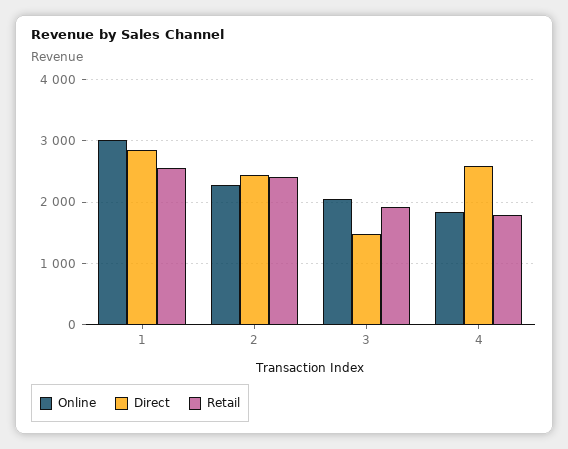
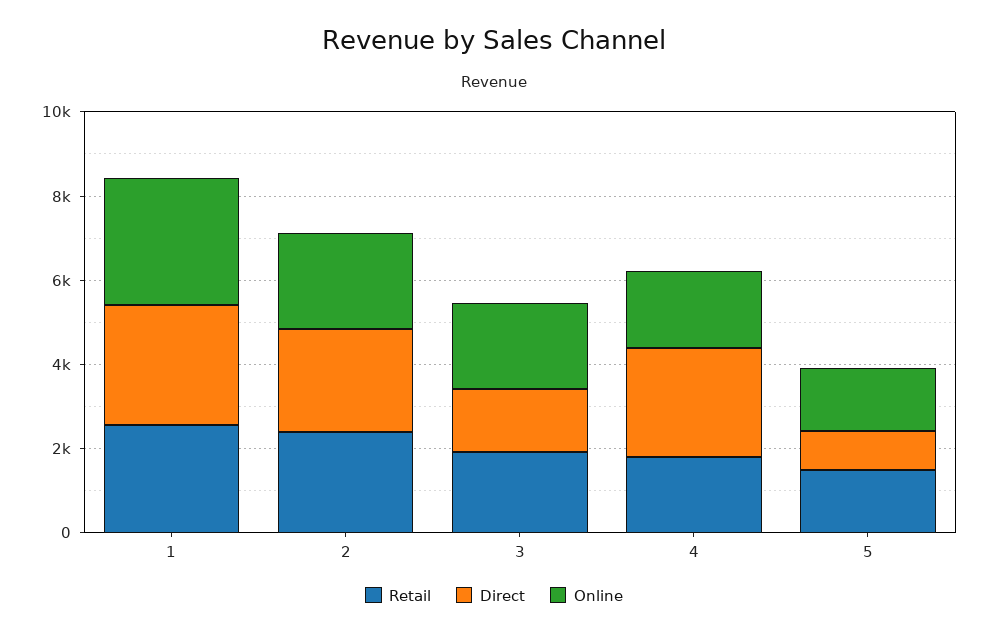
  {
    "Online": {
      "1": 3000,
      "2": 2300,
      "3": 2100,
-     "4": 1800
+     "4": 1800,
+     "5": 1500
    },
    "Direct": {
      "1": 2900,
      "2": 2400,
      "3": 1500,
-     "4": 2600
+     "4": 2600,
+     "5": 1000
    },
    "Retail": {
      "1": 2600,
      "2": 2400,
      "3": 1900,
-     "4": 1800
+     "4": 1800,
+     "5": 1500
    }
  }

